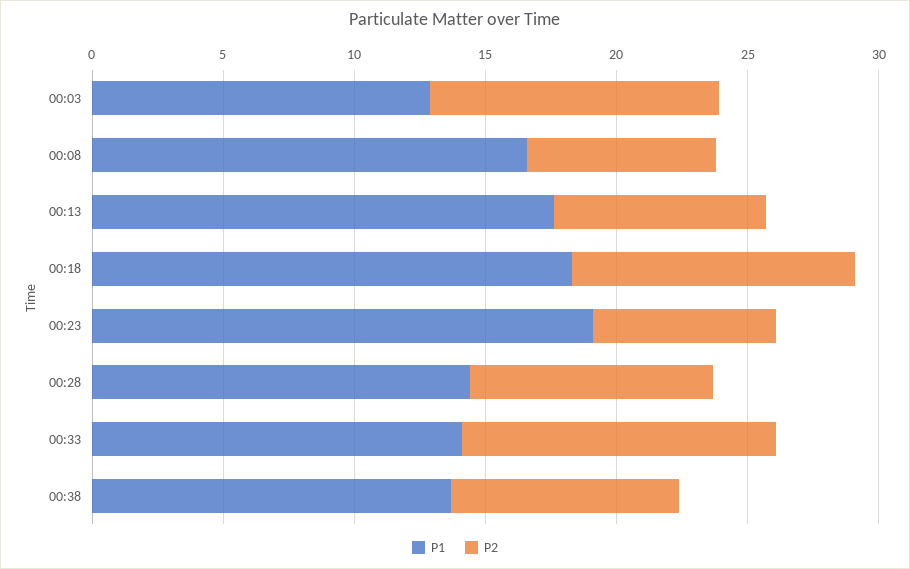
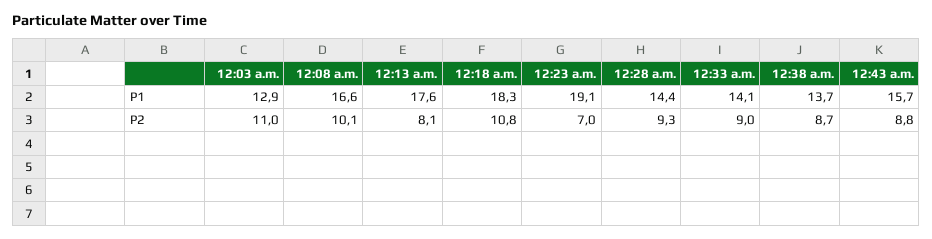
  {
    "P1": {
      "00:03": 12.9,
      "00:08": 16.6,
      "00:13": 17.6,
      "00:18": 18.3,
      "00:23": 19.1,
      "00:28": 14.4,
      "00:33": 14.1,
-     "00:38": 13.7
+     "00:38": 13.7,
+     "12:43 a.m.": 15.7
    },
    "P2": {
      "00:03": 11,
-     "00:08": 7,
+     "00:08": 10.1,
      "00:13": 8.1,
      "00:18": 10.8,
      "00:23": 7,
      "00:28": 9.3,
-     "00:33": 12,
+     "00:33": 9,
-     "00:38": 8.7
+     "00:38": 8.7,
+     "12:43 a.m.": 8.8
    }
  }

